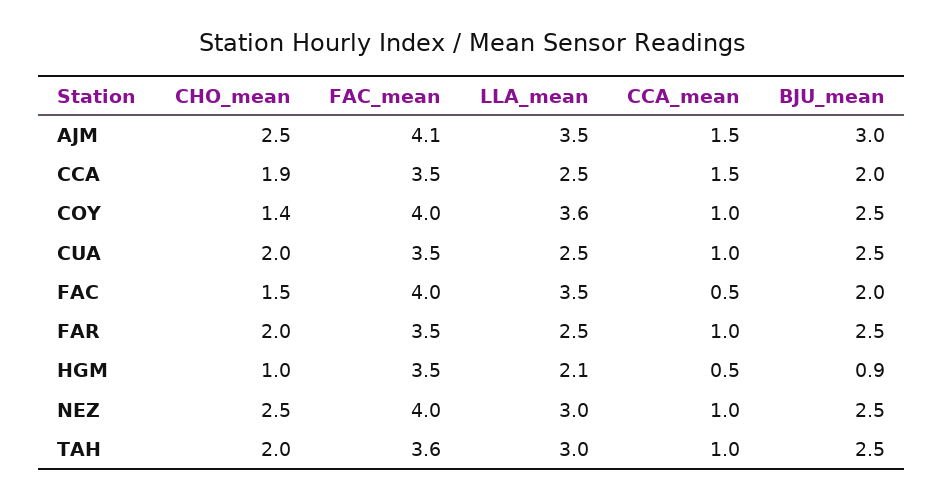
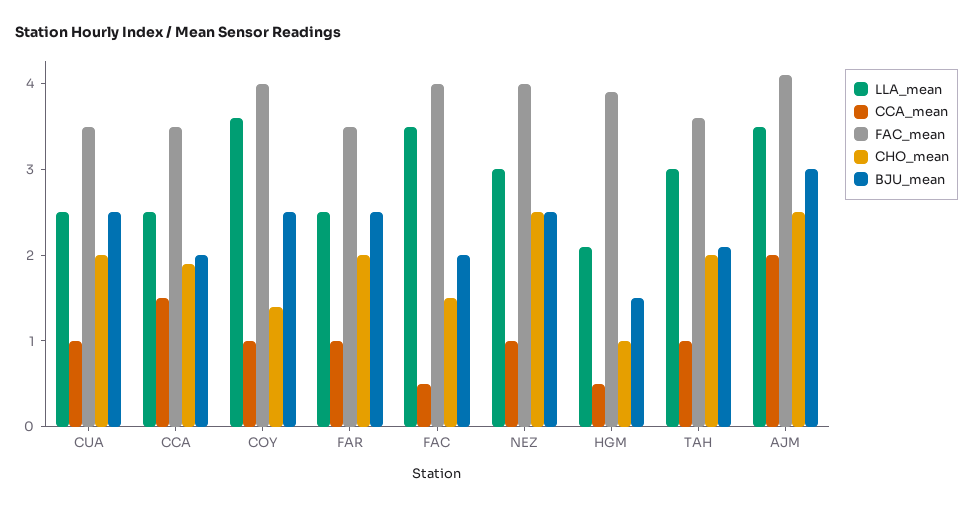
  {
    "CHO_mean": {
      "AJM": 2.5,
      "CCA": 1.9,
      "COY": 1.4,
      "CUA": 2,
      "FAC": 1.5,
      "FAR": 2,
      "HGM": 1,
      "NEZ": 2.5,
      "TAH": 2
    },
    "FAC_mean": {
      "AJM": 4.1,
      "CCA": 3.5,
      "COY": 4,
      "CUA": 3.5,
      "FAC": 4,
      "FAR": 3.5,
-     "HGM": 3.5,
+     "HGM": 3.9,
      "NEZ": 4,
      "TAH": 3.6
    },
    "LLA_mean": {
      "AJM": 3.5,
      "CCA": 2.5,
      "COY": 3.6,
      "CUA": 2.5,
      "FAC": 3.5,
      "FAR": 2.5,
      "HGM": 2.1,
      "NEZ": 3,
      "TAH": 3
    },
    "CCA_mean": {
-     "AJM": 1.5,
+     "AJM": 2,
      "CCA": 1.5,
      "COY": 1,
      "CUA": 1,
      "FAC": 0.5,
      "FAR": 1,
      "HGM": 0.5,
      "NEZ": 1,
      "TAH": 1
    },
    "BJU_mean": {
      "AJM": 3,
      "CCA": 2,
      "COY": 2.5,
      "CUA": 2.5,
      "FAC": 2,
      "FAR": 2.5,
-     "HGM": 0.9,
+     "HGM": 1.5,
      "NEZ": 2.5,
-     "TAH": 2.5
+     "TAH": 2.1
    }
  }

